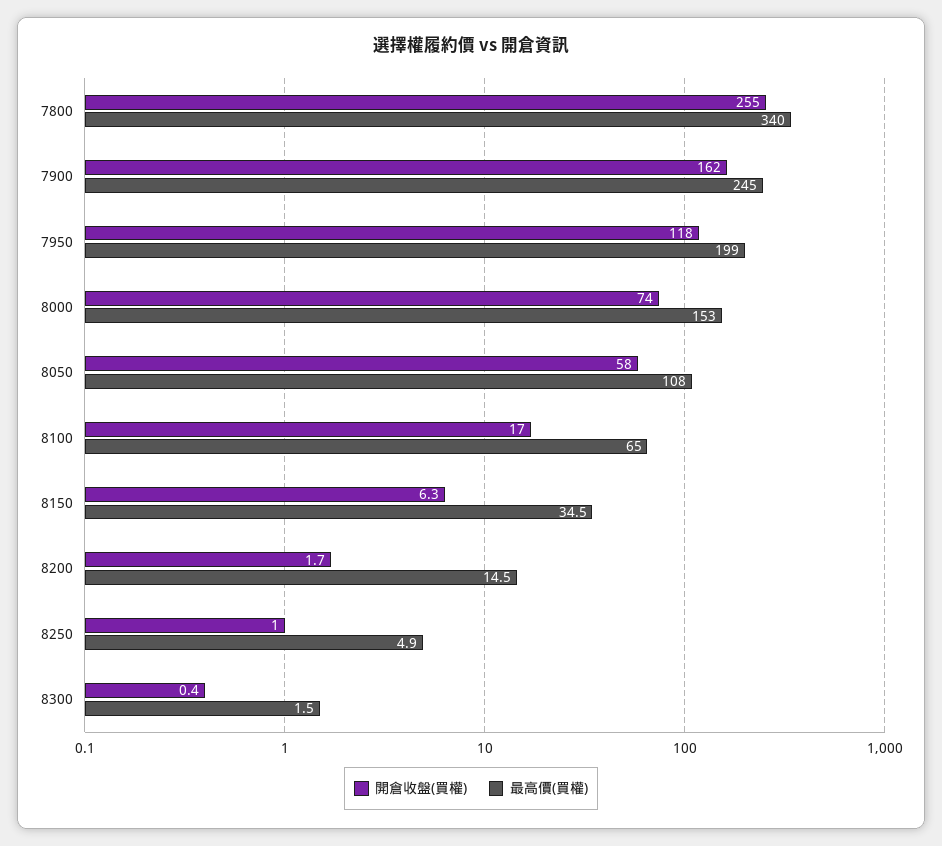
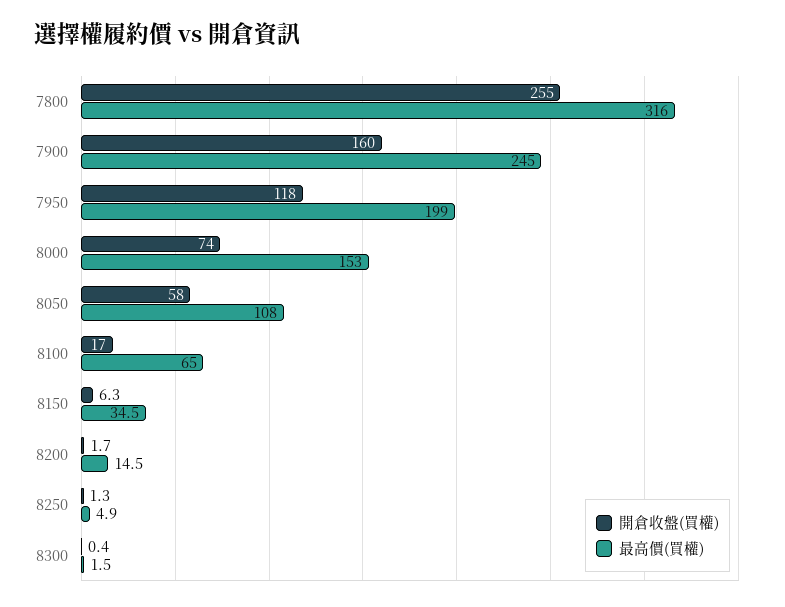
  {
    "開倉收盤(買權)": {
      "7800": 255,
-     "7900": 162,
+     "7900": 160,
      "7950": 118,
      "8000": 74,
      "8050": 58,
      "8100": 17,
      "8150": 6.3,
      "8200": 1.7,
-     "8250": 1,
+     "8250": 1.3,
      "8300": 0.4
    },
    "最高價(買權)": {
-     "7800": 340,
+     "7800": 316,
      "7900": 245,
      "7950": 199,
      "8000": 153,
      "8050": 108,
      "8100": 65,
      "8150": 34.5,
      "8200": 14.5,
      "8250": 4.9,
      "8300": 1.5
    }
  }

